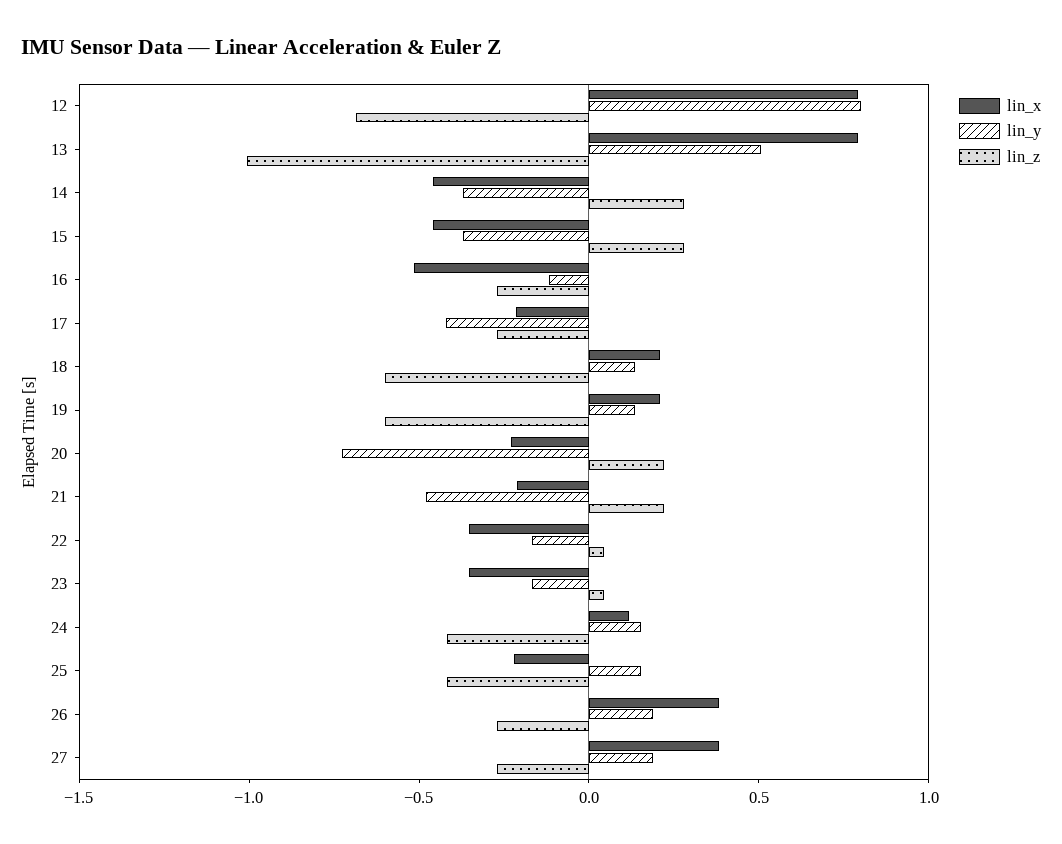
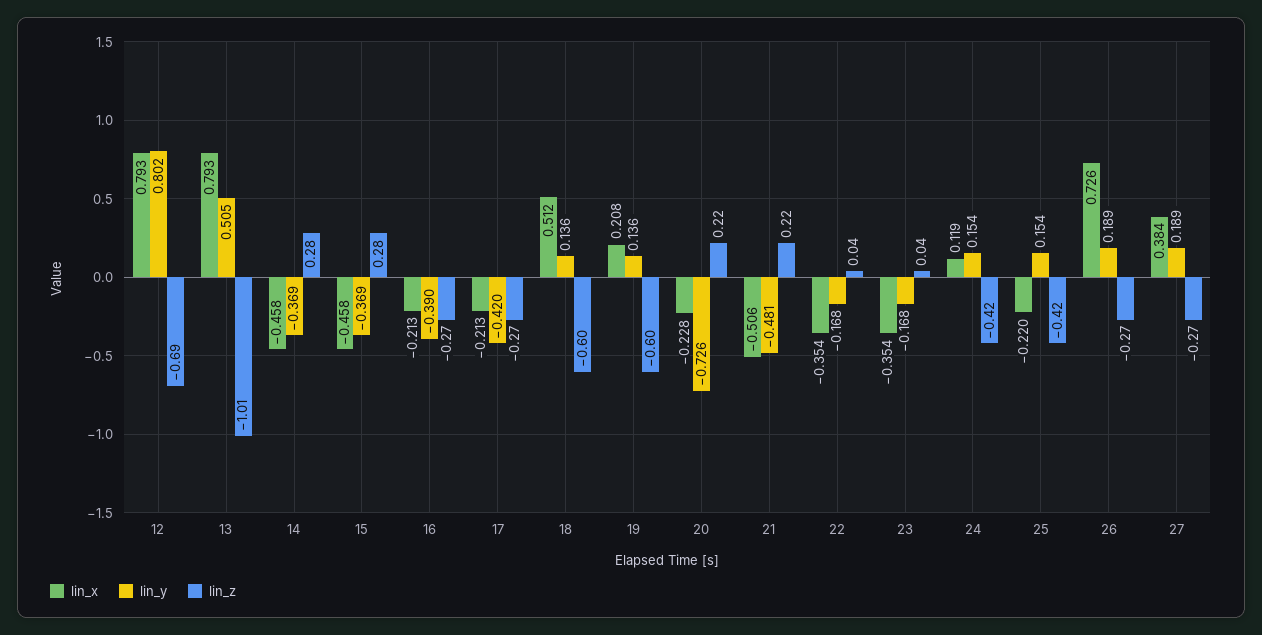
  {
    "lin_x": {
      "12": 0.793,
      "13": 0.793,
      "14": -0.458,
      "15": -0.458,
-     "16": -0.5,
+     "16": -0.213,
      "17": -0.213,
-     "18": 0.2,
+     "18": 0.512,
      "19": 0.208,
      "20": -0.228,
-     "21": -0.2,
+     "21": -0.506,
      "22": -0.354,
      "23": -0.354,
      "24": 0.119,
      "25": -0.22,
-     "26": 0.4,
+     "26": 0.726,
      "27": 0.384
    },
    "lin_y": {
      "12": 0.802,
      "13": 0.505,
      "14": -0.369,
      "15": -0.369,
-     "16": -0.1,
+     "16": -0.39,
      "17": -0.42,
      "18": 0.136,
      "19": 0.136,
      "20": -0.726,
      "21": -0.481,
      "22": -0.168,
      "23": -0.168,
      "24": 0.154,
      "25": 0.154,
      "26": 0.189,
      "27": 0.189
    },
    "lin_z": {
      "12": -0.69,
      "13": -1.01,
      "14": 0.28,
      "15": 0.28,
      "16": -0.27,
      "17": -0.27,
      "18": -0.6,
      "19": -0.6,
      "20": 0.22,
      "21": 0.22,
      "22": 0.04,
      "23": 0.04,
      "24": -0.42,
      "25": -0.42,
      "26": -0.27,
      "27": -0.27
    }
  }

